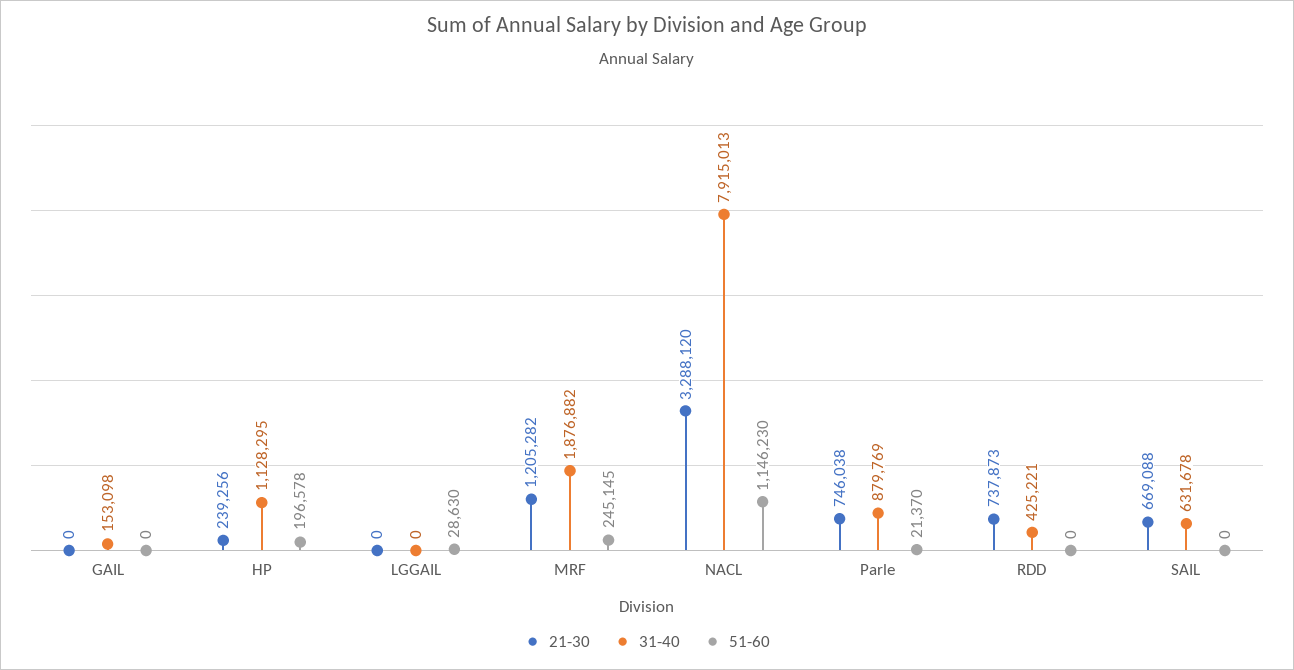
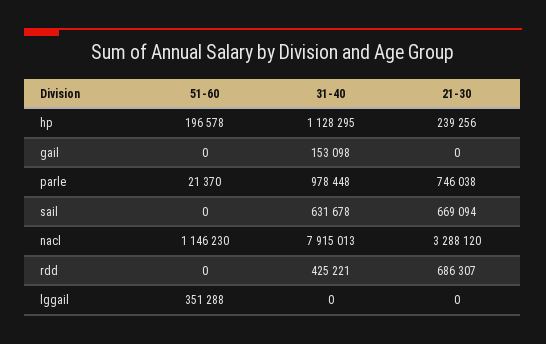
  {
    "21-30": {
      "GAIL": 0,
      "HP": 239256,
      "LGGAIL": 0,
-     "MRF": 1205282,
      "NACL": 3288120,
      "Parle": 746038,
-     "RDD": 737873,
+     "RDD": 686307,
-     "SAIL": 669088
+     "SAIL": 669094
    },
    "31-40": {
      "GAIL": 153098,
      "HP": 1128295,
      "LGGAIL": 0,
-     "MRF": 1876882,
      "NACL": 7915013,
-     "Parle": 879769,
+     "Parle": 978448,
      "RDD": 425221,
      "SAIL": 631678
    },
    "51-60": {
      "GAIL": 0,
      "HP": 196578,
-     "LGGAIL": 28630,
+     "LGGAIL": 351288,
-     "MRF": 245145,
      "NACL": 1146230,
      "Parle": 21370,
      "RDD": 0,
      "SAIL": 0
    }
  }

